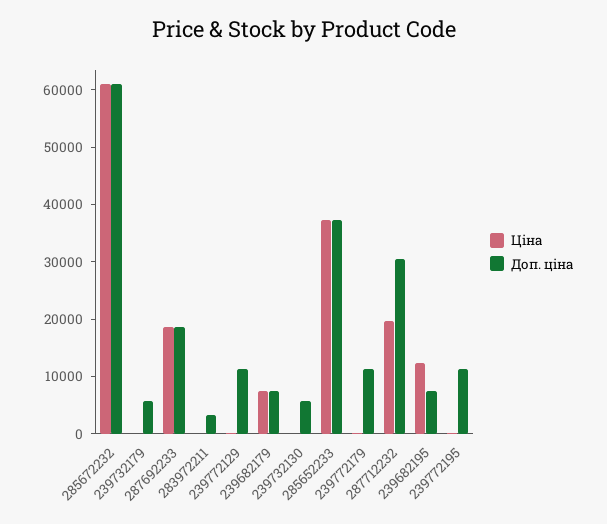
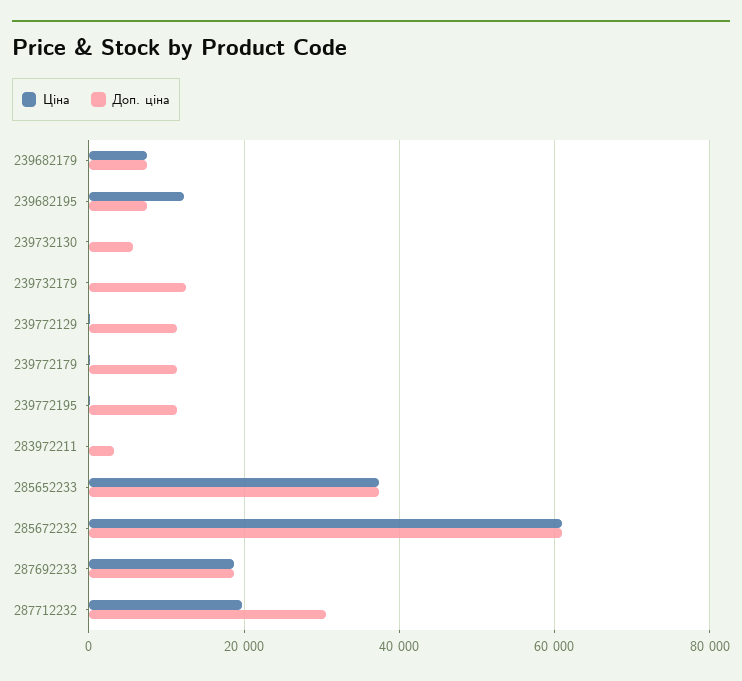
  {
    "Ціна": {
      "285672232": 62000,
      "239732179": 0,
      "287692233": 18000,
      "283972211": 0,
      "239772129": 0,
      "239682179": 8000,
      "239732130": 0,
      "285652233": 38000,
      "239772179": 0,
      "287712232": 20000,
      "239682195": 12000,
      "239772195": 0
    },
    "Доп. ціна": {
      "285672232": 62000,
-     "239732179": 6000,
+     "239732179": 12000,
      "287692233": 18000,
      "283972211": 4000,
      "239772129": 12000,
      "239682179": 8000,
      "239732130": 6000,
      "285652233": 38000,
      "239772179": 12000,
      "287712232": 30000,
      "239682195": 8000,
      "239772195": 12000
    }
  }

